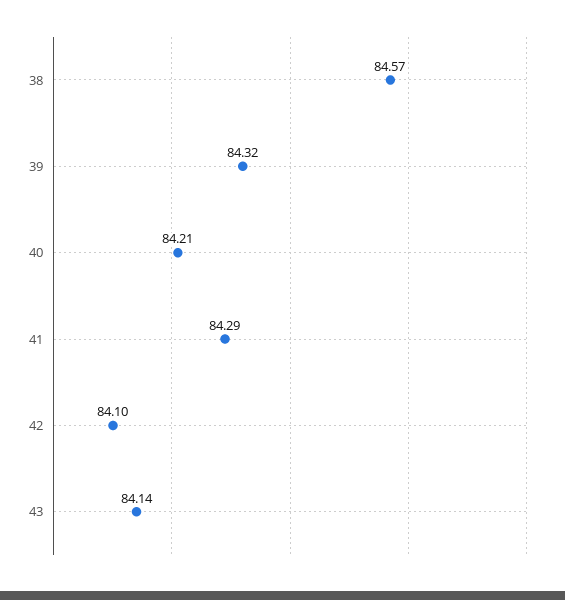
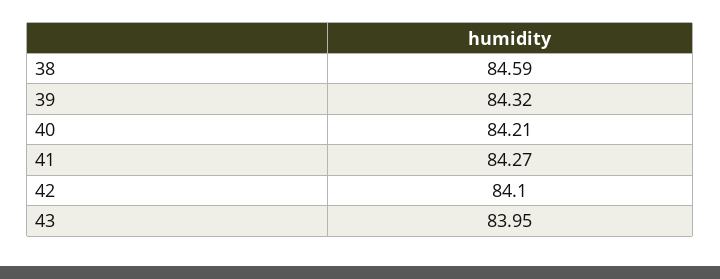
  {
-   "38": 84.57,
+   "38": 84.59,
    "39": 84.32,
    "40": 84.21,
-   "41": 84.29,
+   "41": 84.27,
    "42": 84.1,
-   "43": 84.14
+   "43": 83.95
  }

